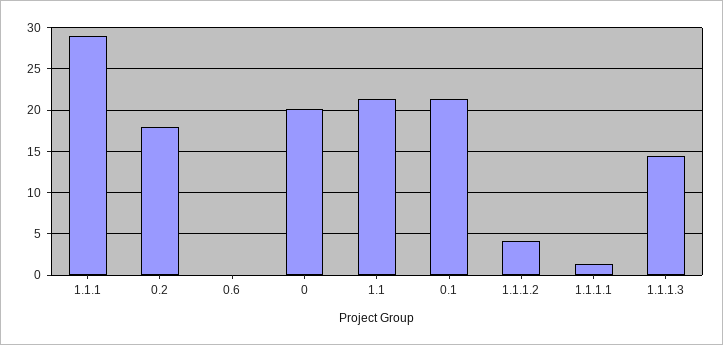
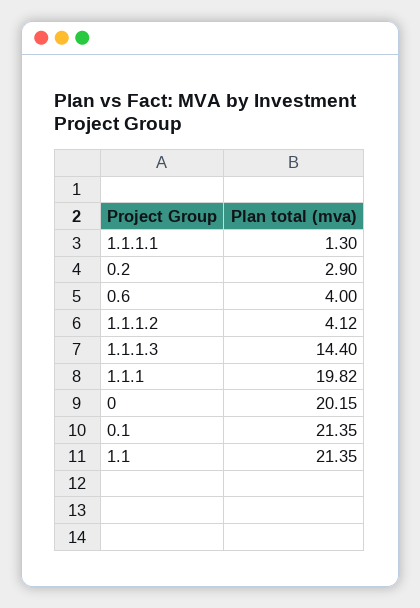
  {
-   "1.1.1": 29,
+   "1.1.1": 19.82,
-   "0.2": 18,
+   "0.2": 2.9,
-   "0.6": 0,
+   "0.6": 4,
    "0": 20.15,
    "1.1": 21.35,
    "0.1": 21.35,
    "1.1.1.2": 4.12,
    "1.1.1.1": 1.3,
    "1.1.1.3": 14.4
  }

